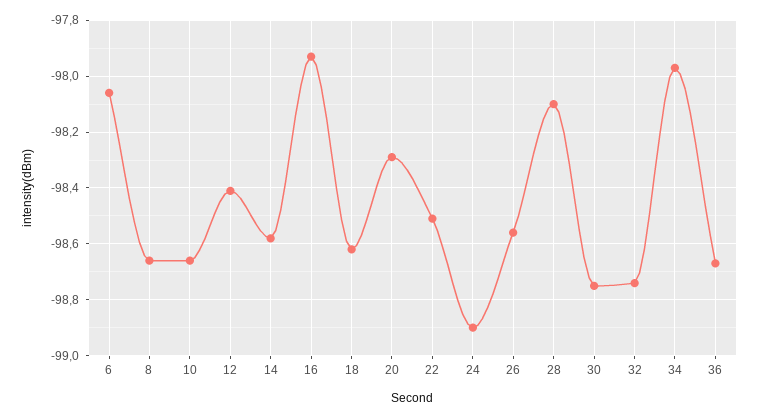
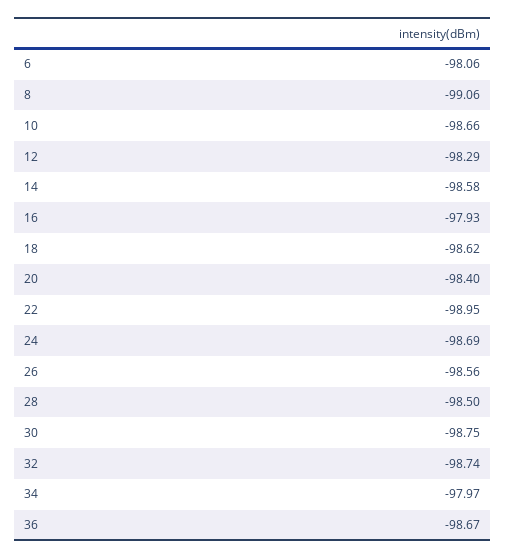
  {
    "6": -98.06,
-   "8": -98.65,
+   "8": -99.06,
    "10": -98.66,
-   "12": -98.4,
+   "12": -98.29,
    "14": -98.58,
    "16": -97.93,
    "18": -98.62,
-   "20": -98.3,
+   "20": -98.4,
-   "22": -98.5,
+   "22": -98.95,
-   "24": -98.9,
+   "24": -98.69,
    "26": -98.56,
-   "28": -98.1,
+   "28": -98.5,
    "30": -98.75,
    "32": -98.74,
    "34": -97.97,
    "36": -98.67
  }

